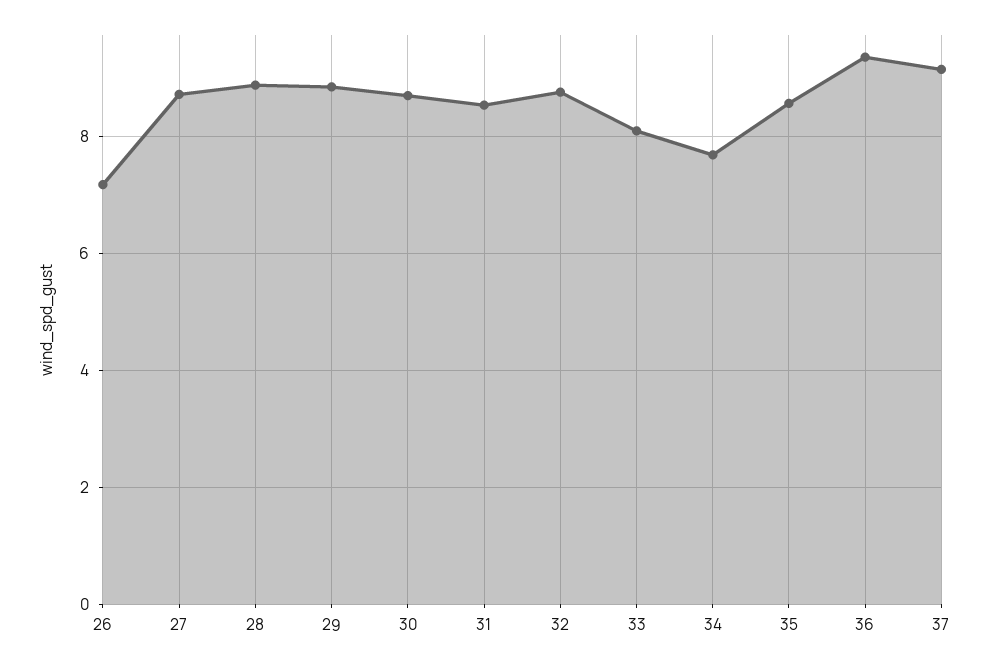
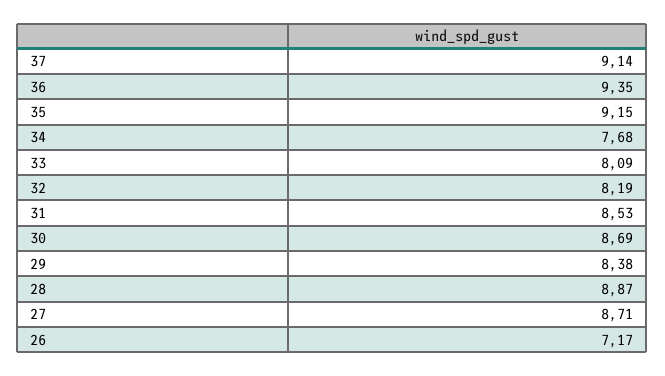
  {
    "26": 7.17,
    "27": 8.71,
    "28": 8.87,
-   "29": 8.8,
+   "29": 8.38,
    "30": 8.69,
    "31": 8.53,
-   "32": 8.8,
+   "32": 8.19,
    "33": 8.09,
    "34": 7.68,
-   "35": 8.6,
+   "35": 9.15,
    "36": 9.35,
    "37": 9.14
  }

